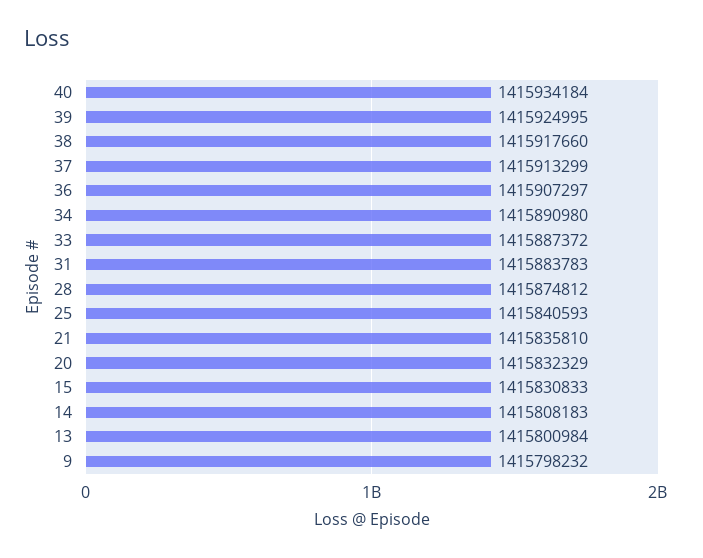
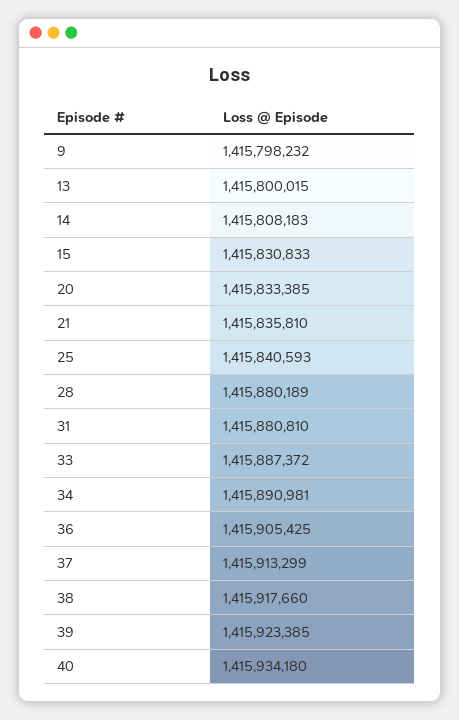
  {
-   "40": 1415934184,
+   "40": 1415934180,
-   "39": 1415924995,
+   "39": 1415923385,
    "38": 1415917660,
    "37": 1415913299,
-   "36": 1415907297,
+   "36": 1415905425,
-   "34": 1415890980,
+   "34": 1415890981,
    "33": 1415887372,
-   "31": 1415883783,
+   "31": 1415880810,
-   "28": 1415874812,
+   "28": 1415880189,
    "25": 1415840593,
    "21": 1415835810,
-   "20": 1415832329,
+   "20": 1415833385,
    "15": 1415830833,
    "14": 1415808183,
-   "13": 1415800984,
+   "13": 1415800015,
    "9": 1415798232
  }

